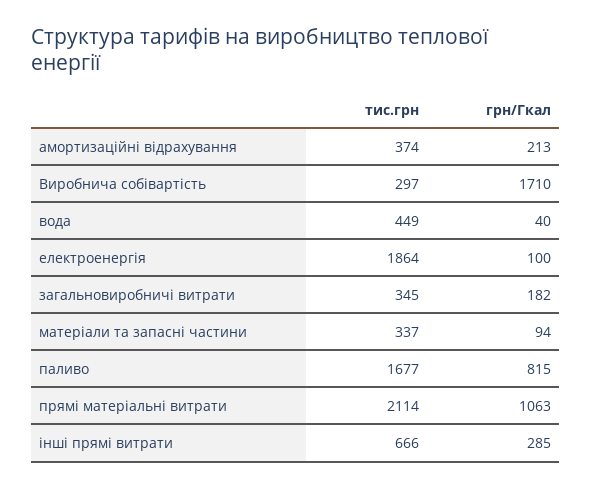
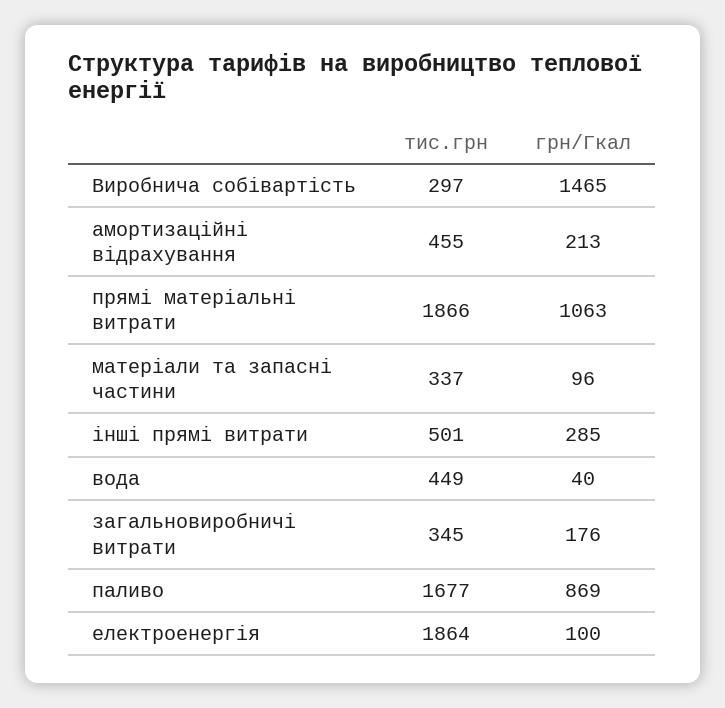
  {
    "тис.грн": {
-     "амортизаційні відрахування": 374,
+     "амортизаційні відрахування": 455,
      "Виробнича собівартість": 297,
      "вода": 449,
      "електроенергія": 1864,
      "загальновиробничі витрати": 345,
      "матеріали та запасні частини": 337,
      "паливо": 1677,
-     "прямі матеріальні витрати": 2114,
+     "прямі матеріальні витрати": 1866,
-     "інші прямі витрати": 666
+     "інші прямі витрати": 501
    },
    "грн/Гкал": {
      "амортизаційні відрахування": 213,
-     "Виробнича собівартість": 1710,
+     "Виробнича собівартість": 1465,
      "вода": 40,
      "електроенергія": 100,
-     "загальновиробничі витрати": 182,
+     "загальновиробничі витрати": 176,
-     "матеріали та запасні частини": 94,
+     "матеріали та запасні частини": 96,
-     "паливо": 815,
+     "паливо": 869,
      "прямі матеріальні витрати": 1063,
      "інші прямі витрати": 285
    }
  }

